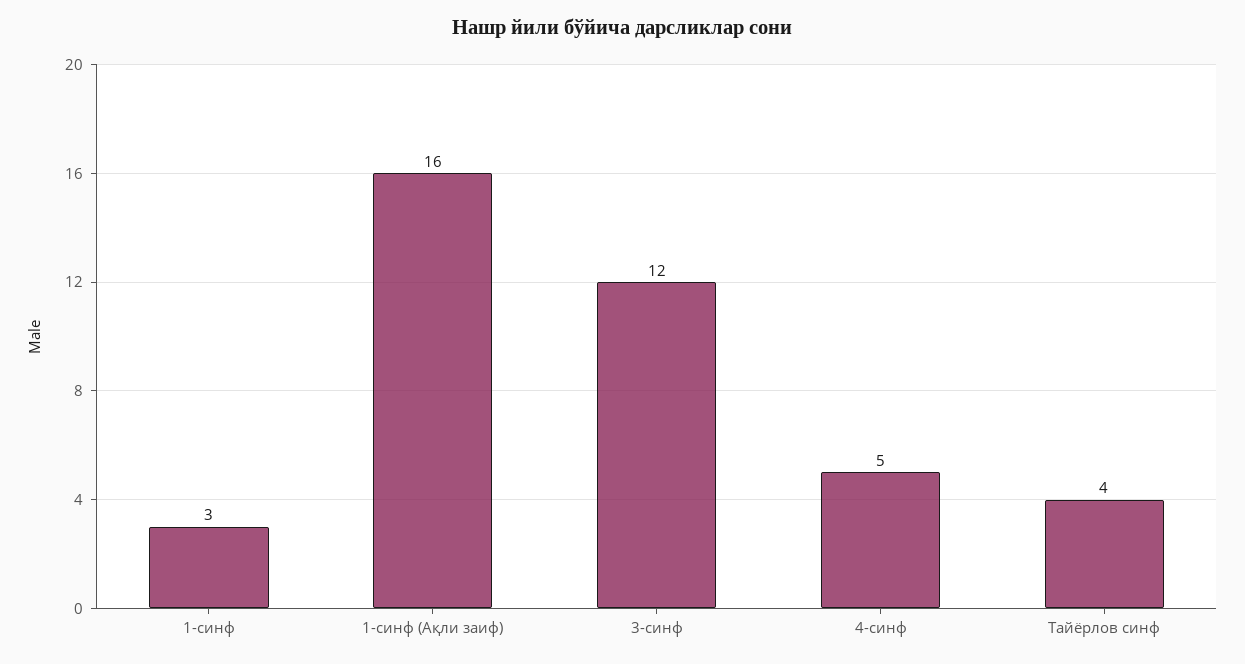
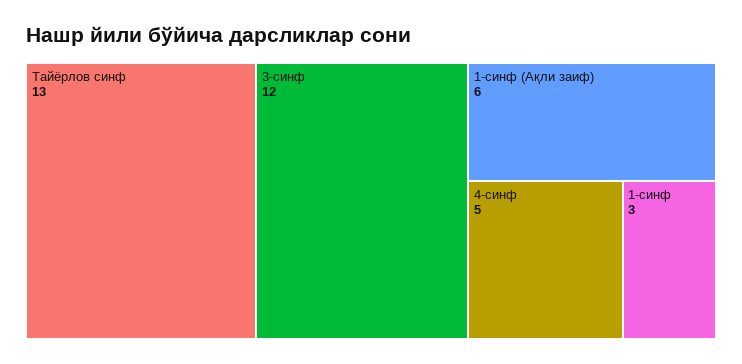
  {
    "1-синф": 3,
-   "1-синф (Ақли заиф)": 16,
+   "1-синф (Ақли заиф)": 6,
    "3-синф": 12,
    "4-синф": 5,
-   "Тайёрлов синф": 4
+   "Тайёрлов синф": 13
  }

